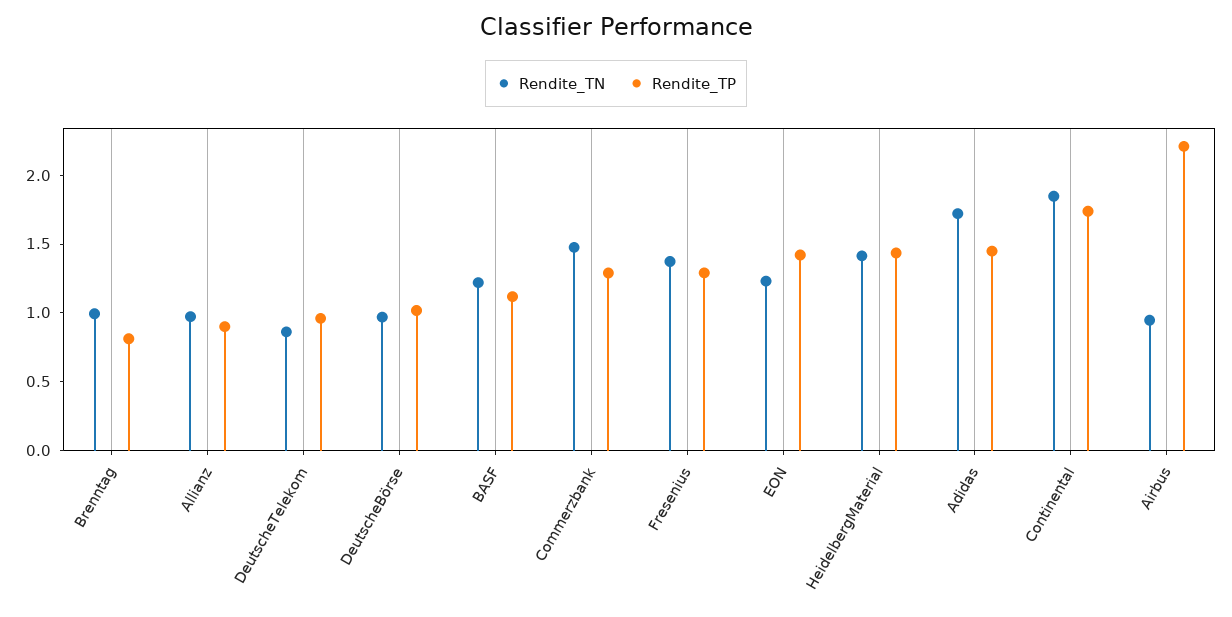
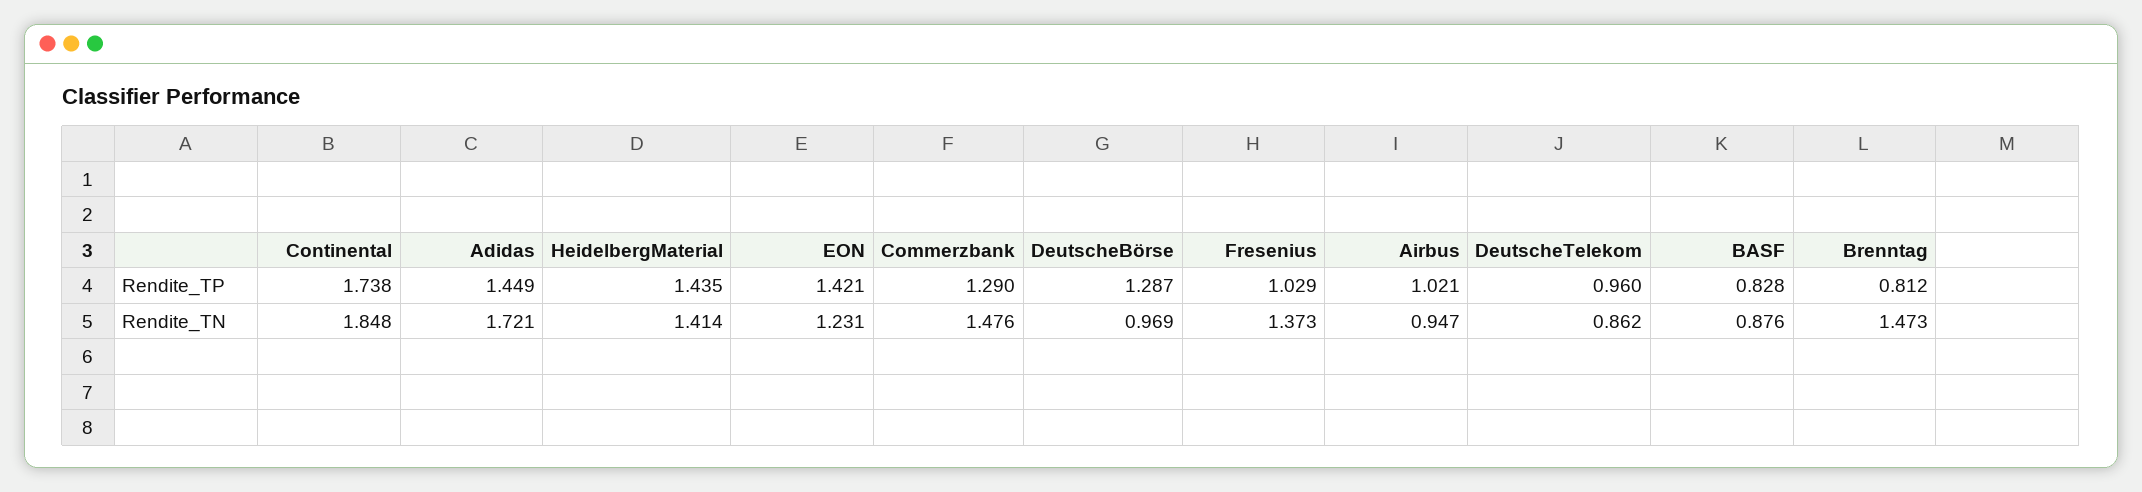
  {
    "Rendite_TN": {
-     "Brenntag": 1,
+     "Brenntag": 1.473,
-     "Allianz": 1,
      "DeutscheTelekom": 0.862,
      "DeutscheBörse": 0.969,
-     "BASF": 1.2,
+     "BASF": 0.876,
      "Commerzbank": 1.476,
      "Fresenius": 1.373,
      "EON": 1.231,
      "HeidelbergMaterial": 1.414,
      "Adidas": 1.721,
      "Continental": 1.848,
      "Airbus": 0.947
    },
    "Rendite_TP": {
      "Brenntag": 0.812,
-     "Allianz": 0.9,
      "DeutscheTelekom": 0.96,
-     "DeutscheBörse": 1,
+     "DeutscheBörse": 1.287,
-     "BASF": 1.1,
+     "BASF": 0.828,
      "Commerzbank": 1.29,
-     "Fresenius": 1.3,
+     "Fresenius": 1.029,
      "EON": 1.421,
      "HeidelbergMaterial": 1.435,
      "Adidas": 1.449,
      "Continental": 1.738,
-     "Airbus": 2.2
+     "Airbus": 1.021
    }
  }

